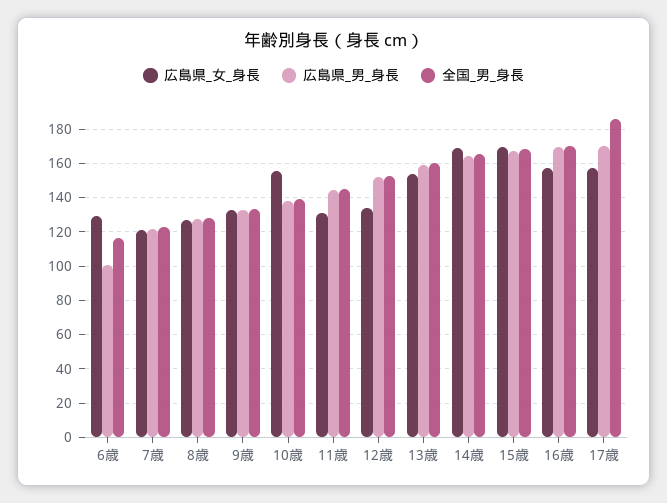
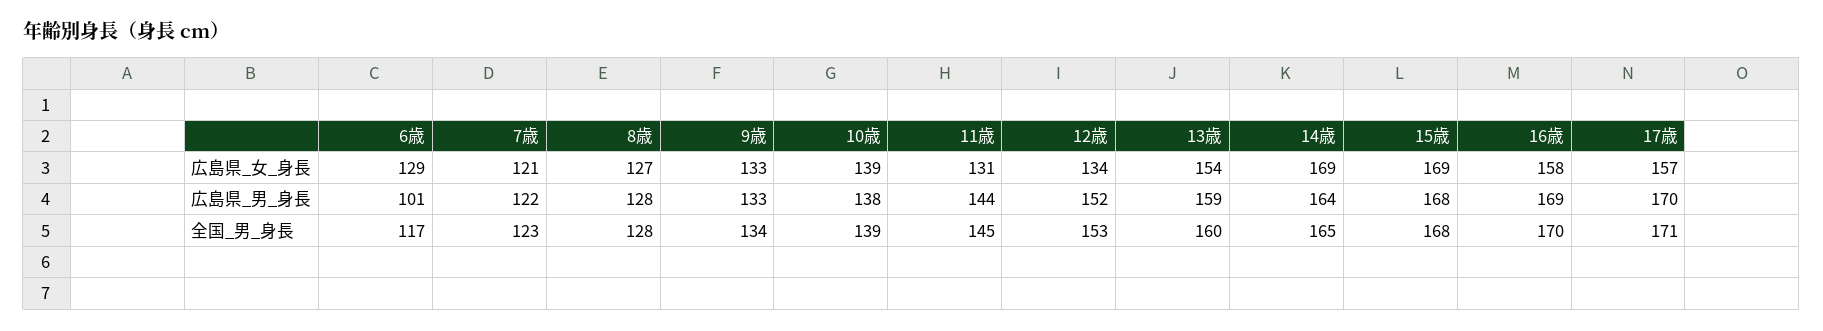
  {
    "広島県_女_身長": {
      "6歳": 129,
      "7歳": 121,
      "8歳": 127,
      "9歳": 133,
-     "10歳": 155,
+     "10歳": 139,
      "11歳": 131,
      "12歳": 134,
      "13歳": 154,
      "14歳": 169,
      "15歳": 169,
      "16歳": 158,
      "17歳": 157
    },
    "広島県_男_身長": {
      "6歳": 101,
      "7歳": 122,
      "8歳": 128,
      "9歳": 133,
      "10歳": 138,
      "11歳": 144,
      "12歳": 152,
      "13歳": 159,
      "14歳": 164,
      "15歳": 168,
      "16歳": 169,
      "17歳": 170
    },
    "全国_男_身長": {
      "6歳": 117,
      "7歳": 123,
      "8歳": 128,
      "9歳": 134,
      "10歳": 139,
      "11歳": 145,
      "12歳": 153,
      "13歳": 160,
      "14歳": 165,
      "15歳": 168,
      "16歳": 170,
-     "17歳": 185
+     "17歳": 171
    }
  }

